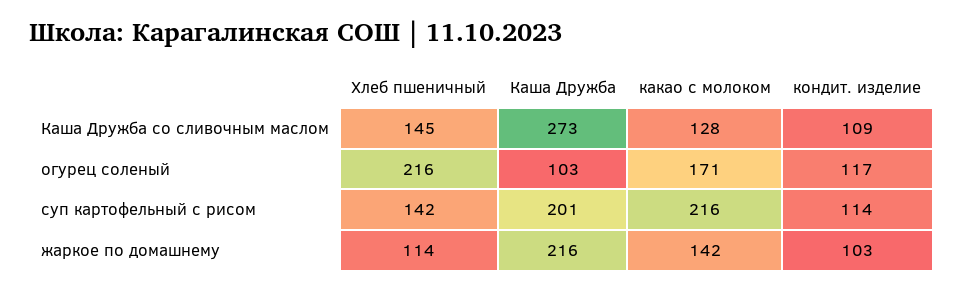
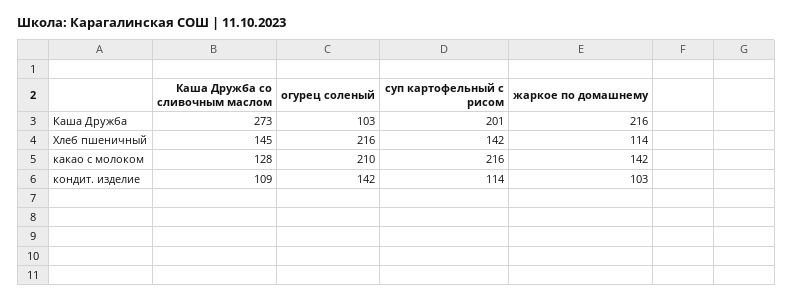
  {
    "Хлеб пшеничный": {
      "Каша Дружба со сливочным маслом": 145,
      "огурец соленый": 216,
      "суп картофельный с рисом": 142,
      "жаркое по домашнему": 114
    },
    "Каша Дружба": {
      "Каша Дружба со сливочным маслом": 273,
      "огурец соленый": 103,
      "суп картофельный с рисом": 201,
      "жаркое по домашнему": 216
    },
    "какао с молоком": {
      "Каша Дружба со сливочным маслом": 128,
-     "огурец соленый": 171,
+     "огурец соленый": 210,
      "суп картофельный с рисом": 216,
      "жаркое по домашнему": 142
    },
    "кондит. изделие": {
      "Каша Дружба со сливочным маслом": 109,
-     "огурец соленый": 117,
+     "огурец соленый": 142,
      "суп картофельный с рисом": 114,
      "жаркое по домашнему": 103
    }
  }

